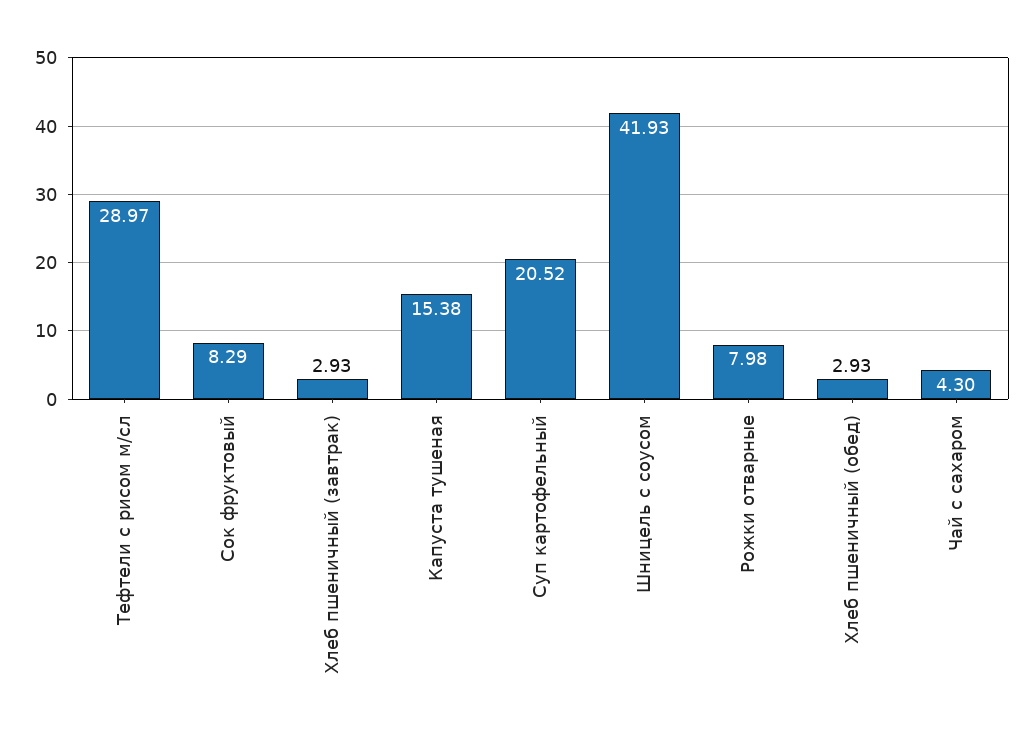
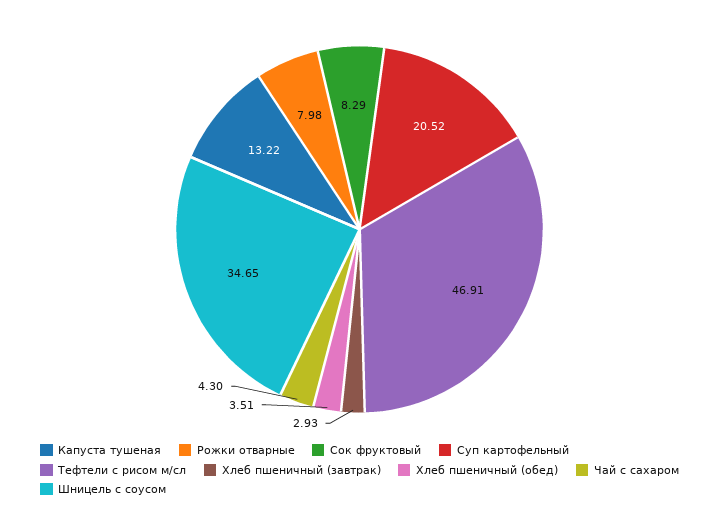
  {
-   "Тефтели с рисом м/сл": 28.97,
+   "Тефтели с рисом м/сл": 46.91,
    "Сок фруктовый": 8.29,
    "Хлеб пшеничный (завтрак)": 2.93,
-   "Капуста тушеная": 15.38,
+   "Капуста тушеная": 13.22,
    "Суп картофельный": 20.52,
-   "Шницель с соусом": 41.93,
+   "Шницель с соусом": 34.65,
    "Рожки отварные": 7.98,
-   "Хлеб пшеничный (обед)": 2.93,
+   "Хлеб пшеничный (обед)": 3.51,
    "Чай с сахаром": 4.3
  }

